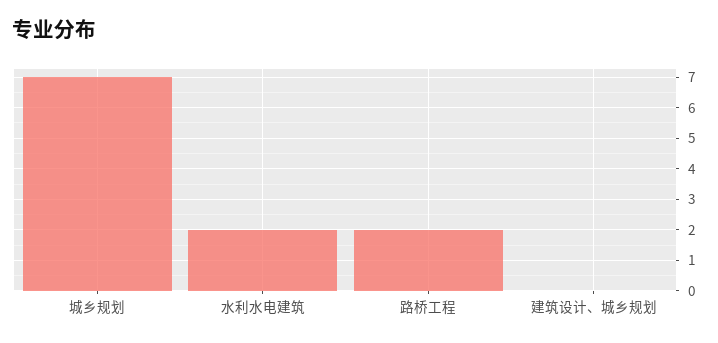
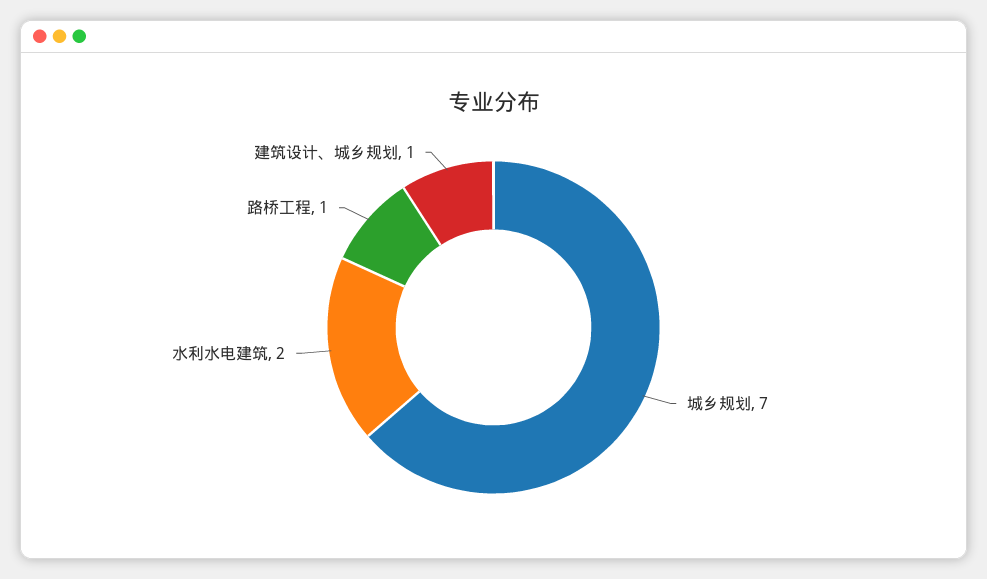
  {
    "城乡规划": 7,
    "水利水电建筑": 2,
-   "路桥工程": 2,
+   "路桥工程": 1,
-   "建筑设计、城乡规划": 0
+   "建筑设计、城乡规划": 1
  }

